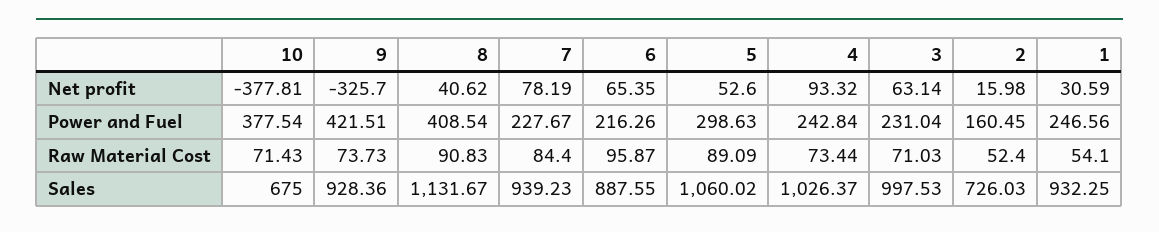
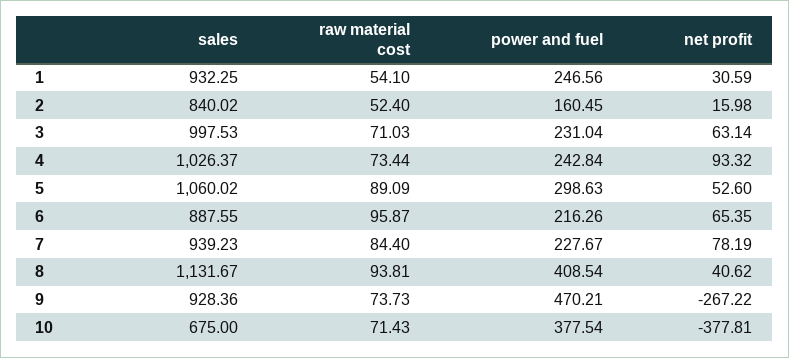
  {
    "10": {
      "Net profit": -377.81,
      "Power and Fuel": 377.54,
      "Raw Material Cost": 71.43,
      "Sales": 675
    },
    "9": {
-     "Net profit": -325.7,
+     "Net profit": -267.22,
-     "Power and Fuel": 421.51,
+     "Power and Fuel": 470.21,
      "Raw Material Cost": 73.73,
      "Sales": 928.36
    },
    "8": {
      "Net profit": 40.62,
      "Power and Fuel": 408.54,
-     "Raw Material Cost": 90.83,
+     "Raw Material Cost": 93.81,
      "Sales": 1131.67
    },
    "7": {
      "Net profit": 78.19,
      "Power and Fuel": 227.67,
      "Raw Material Cost": 84.4,
      "Sales": 939.23
    },
    "6": {
      "Net profit": 65.35,
      "Power and Fuel": 216.26,
      "Raw Material Cost": 95.87,
      "Sales": 887.55
    },
    "5": {
      "Net profit": 52.6,
      "Power and Fuel": 298.63,
      "Raw Material Cost": 89.09,
      "Sales": 1060.02
    },
    "4": {
      "Net profit": 93.32,
      "Power and Fuel": 242.84,
      "Raw Material Cost": 73.44,
      "Sales": 1026.37
    },
    "3": {
      "Net profit": 63.14,
      "Power and Fuel": 231.04,
      "Raw Material Cost": 71.03,
      "Sales": 997.53
    },
    "2": {
      "Net profit": 15.98,
      "Power and Fuel": 160.45,
      "Raw Material Cost": 52.4,
-     "Sales": 726.03
+     "Sales": 840.02
    },
    "1": {
      "Net profit": 30.59,
      "Power and Fuel": 246.56,
      "Raw Material Cost": 54.1,
      "Sales": 932.25
    }
  }

